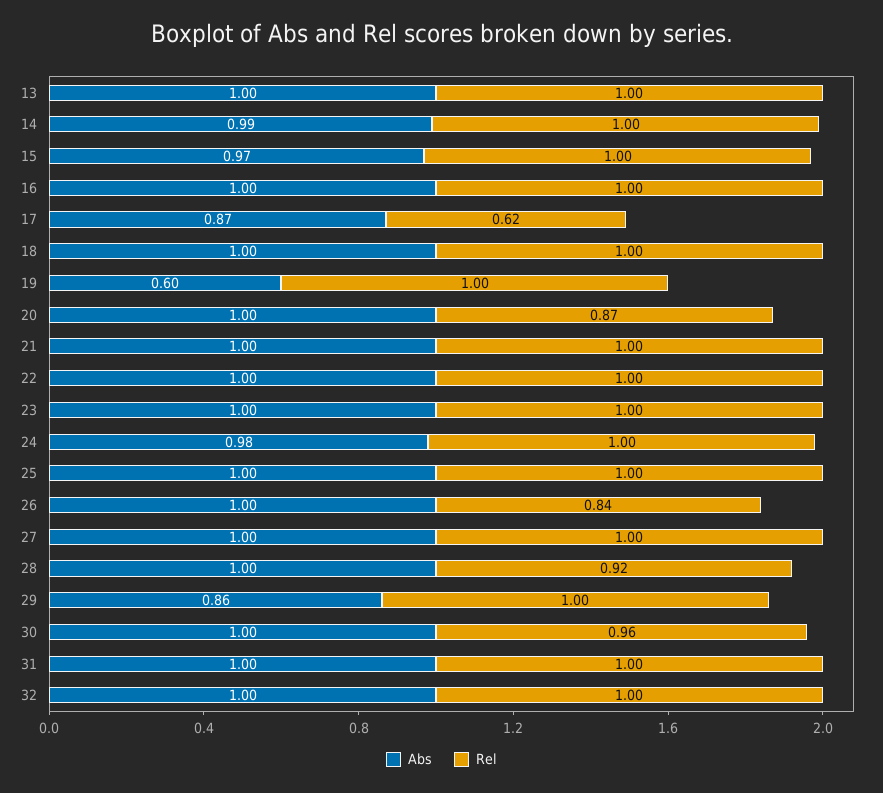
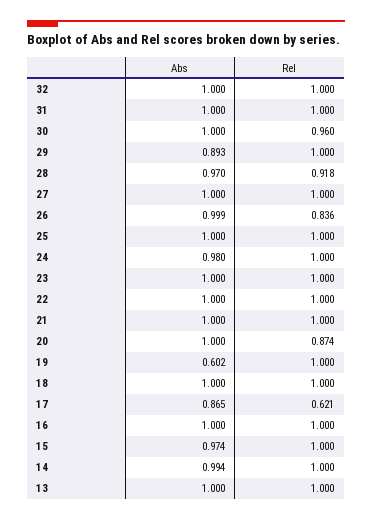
  {
    "Abs": {
      "13": 1,
      "14": 0.994,
      "15": 0.974,
      "16": 1,
      "17": 0.865,
      "18": 1,
      "19": 0.602,
      "20": 1,
      "21": 1,
      "22": 1,
      "23": 1,
      "24": 0.98,
      "25": 1,
      "26": 0.999,
      "27": 1,
-     "28": 1,
+     "28": 0.97,
-     "29": 0.86,
+     "29": 0.893,
      "30": 1,
      "31": 1,
      "32": 1
    },
    "Rel": {
      "13": 1,
      "14": 1,
      "15": 1,
      "16": 1,
      "17": 0.621,
      "18": 1,
      "19": 1,
      "20": 0.874,
      "21": 1,
      "22": 1,
      "23": 1,
      "24": 1,
      "25": 1,
      "26": 0.836,
      "27": 1,
      "28": 0.918,
      "29": 1,
      "30": 0.96,
      "31": 1,
      "32": 1
    }
  }

